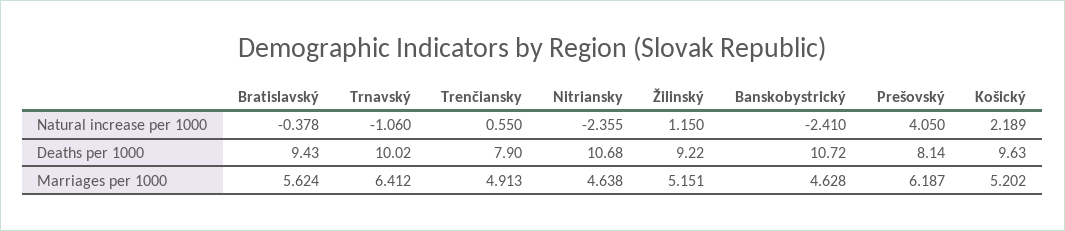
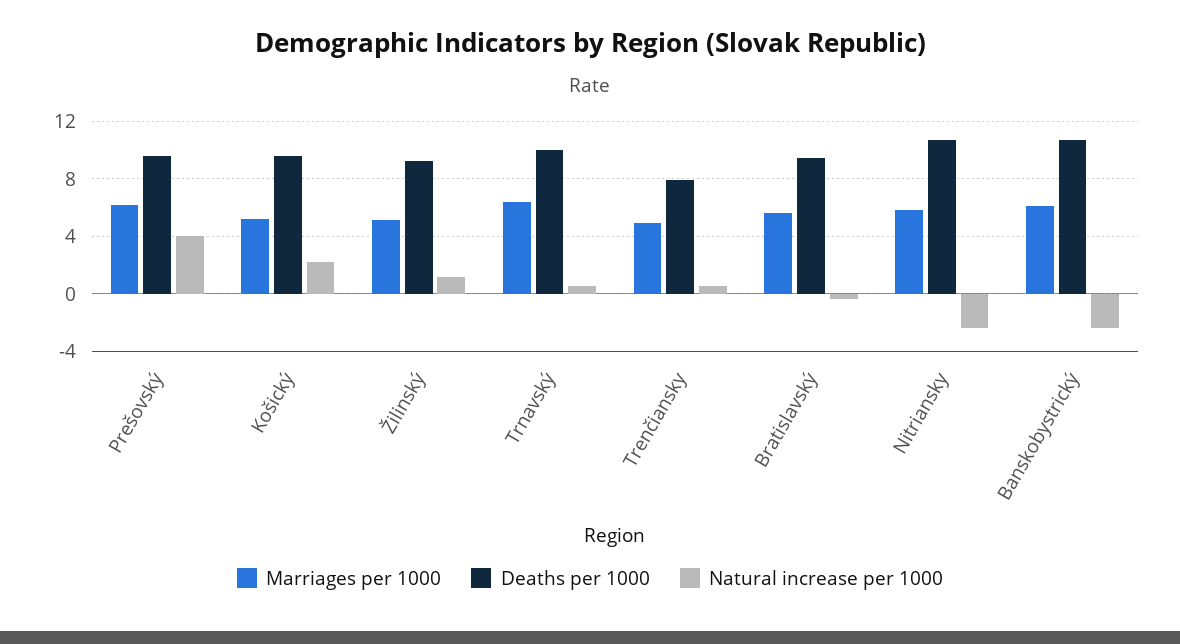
  {
    "Natural increase per 1000": {
      "Bratislavský": -0.378,
-     "Trnavský": -1.06,
+     "Trnavský": 0.5,
      "Trenčiansky": 0.55,
      "Nitriansky": -2.355,
      "Žilinský": 1.15,
      "Banskobystrický": -2.41,
      "Prešovský": 4.05,
      "Košický": 2.189
    },
    "Deaths per 1000": {
      "Bratislavský": 9.43,
      "Trnavský": 10.02,
      "Trenčiansky": 7.9,
      "Nitriansky": 10.68,
      "Žilinský": 9.22,
      "Banskobystrický": 10.72,
-     "Prešovský": 8.14,
+     "Prešovský": 9.5,
      "Košický": 9.63
    },
    "Marriages per 1000": {
      "Bratislavský": 5.624,
      "Trnavský": 6.412,
      "Trenčiansky": 4.913,
-     "Nitriansky": 4.638,
+     "Nitriansky": 6,
      "Žilinský": 5.151,
-     "Banskobystrický": 4.628,
+     "Banskobystrický": 6,
      "Prešovský": 6.187,
      "Košický": 5.202
    }
  }

